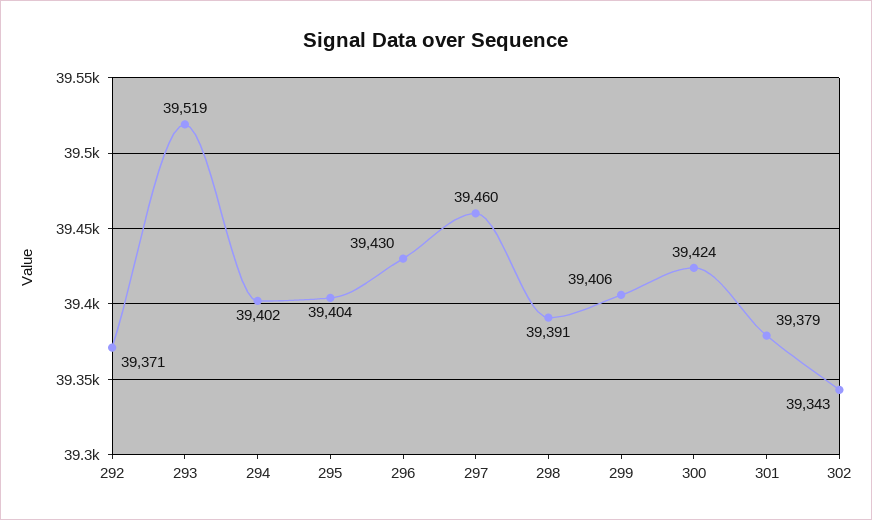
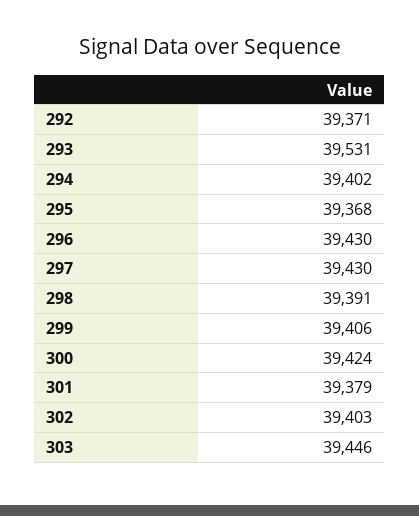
  {
    "292": 39371,
-   "293": 39519,
+   "293": 39531,
    "294": 39402,
-   "295": 39404,
+   "295": 39368,
    "296": 39430,
-   "297": 39460,
+   "297": 39430,
    "298": 39391,
    "299": 39406,
    "300": 39424,
    "301": 39379,
-   "302": 39343
+   "302": 39403,
+   "303": 39446
  }

